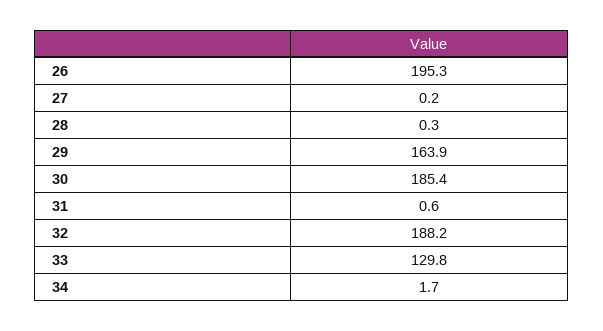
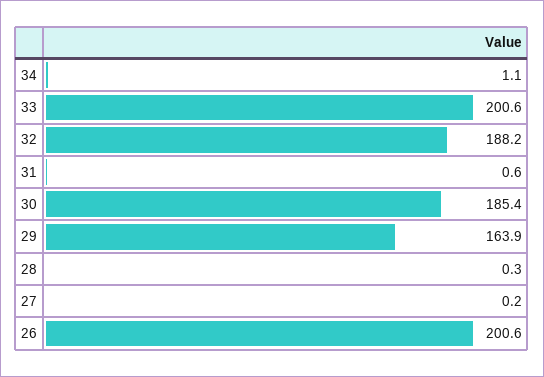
  {
-   "26": 195.3,
+   "26": 200.6,
    "27": 0.2,
    "28": 0.3,
    "29": 163.9,
    "30": 185.4,
    "31": 0.6,
    "32": 188.2,
-   "33": 129.8,
+   "33": 200.6,
-   "34": 1.7
+   "34": 1.1
  }

